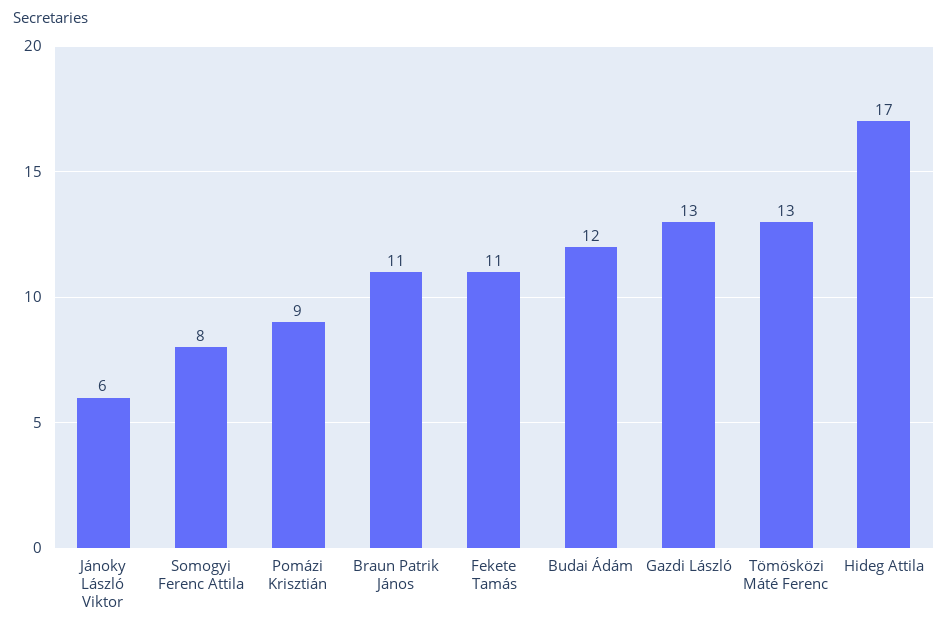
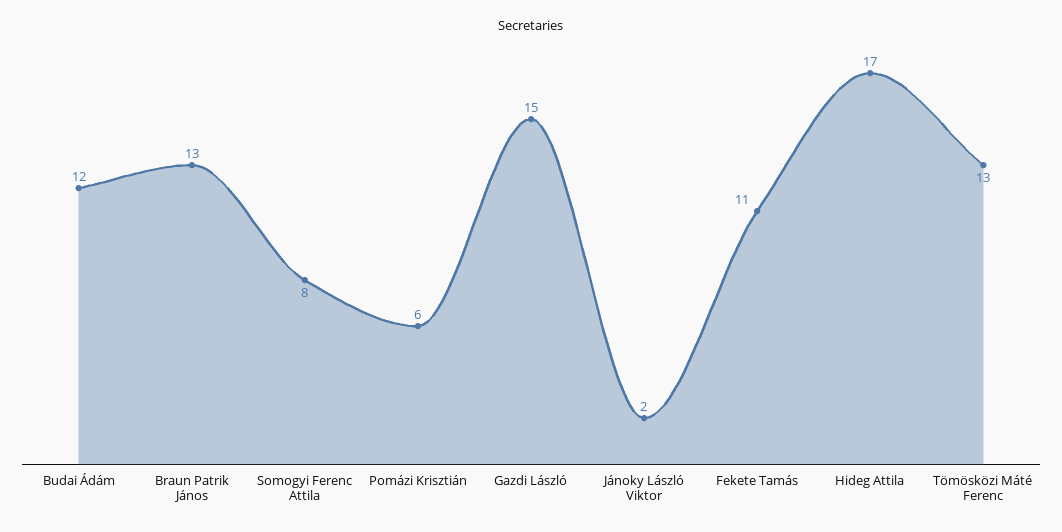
  {
-   "Jánoky László Viktor": 6,
+   "Jánoky László Viktor": 2,
    "Somogyi Ferenc Attila": 8,
-   "Pomázi Krisztián": 9,
+   "Pomázi Krisztián": 6,
-   "Braun Patrik János": 11,
+   "Braun Patrik János": 13,
    "Fekete Tamás": 11,
    "Budai Ádám": 12,
-   "Gazdi László": 13,
+   "Gazdi László": 15,
    "Tömösközi Máté Ferenc": 13,
    "Hideg Attila": 17
  }

